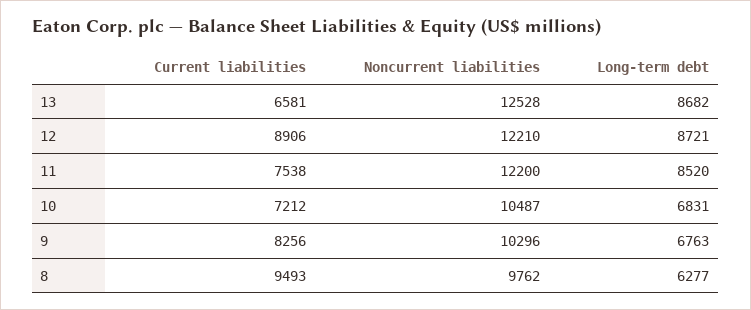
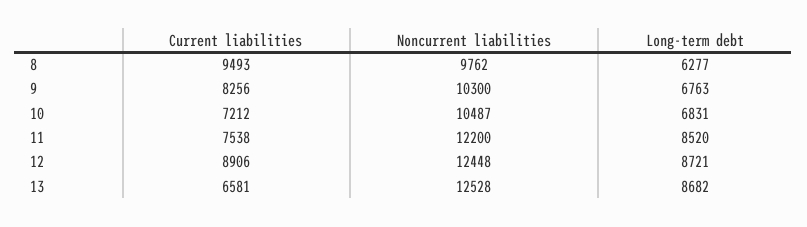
  {
    "Current liabilities": {
      "13": 6581,
      "12": 8906,
      "11": 7538,
      "10": 7212,
      "9": 8256,
      "8": 9493
    },
    "Noncurrent liabilities": {
      "13": 12528,
-     "12": 12210,
+     "12": 12448,
      "11": 12200,
      "10": 10487,
-     "9": 10296,
+     "9": 10300,
      "8": 9762
    },
    "Long-term debt": {
      "13": 8682,
      "12": 8721,
      "11": 8520,
      "10": 6831,
      "9": 6763,
      "8": 6277
    }
  }

